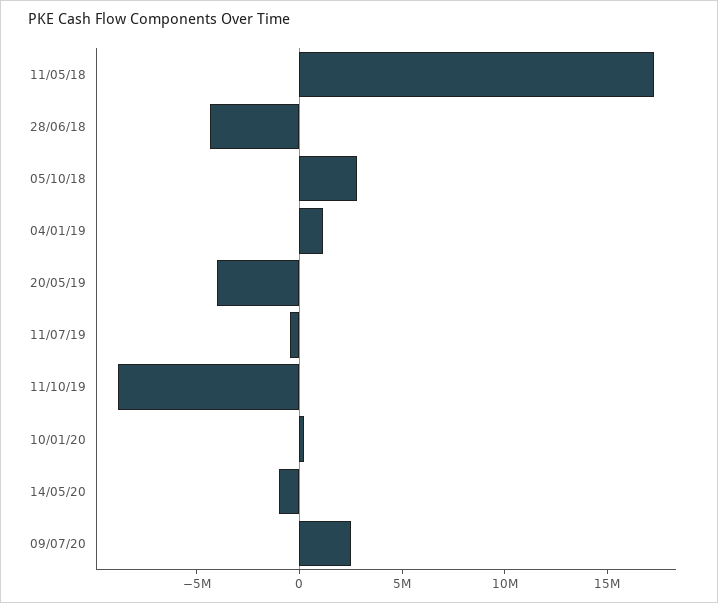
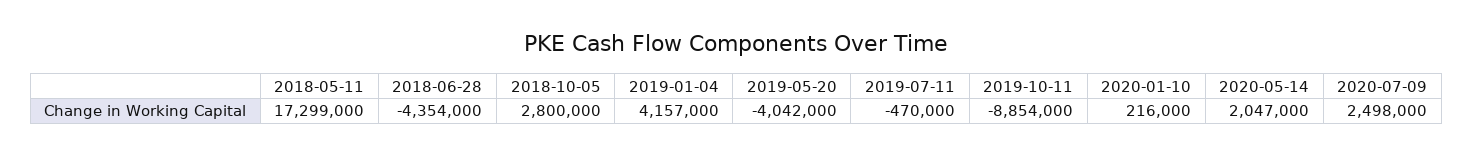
  {
    "11/05/18": 17299000,
    "28/06/18": -4354000,
    "05/10/18": 2800000,
-   "04/01/19": 1000000,
+   "04/01/19": 4157000,
    "20/05/19": -4042000,
    "11/07/19": -470000,
    "11/10/19": -8854000,
    "10/01/20": 216000,
-   "14/05/20": -1000000,
+   "14/05/20": 2047000,
    "09/07/20": 2498000
  }

